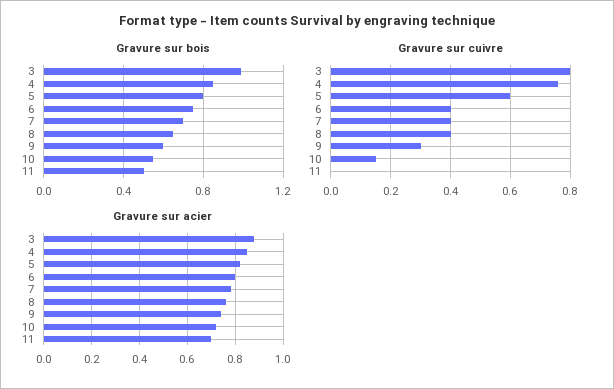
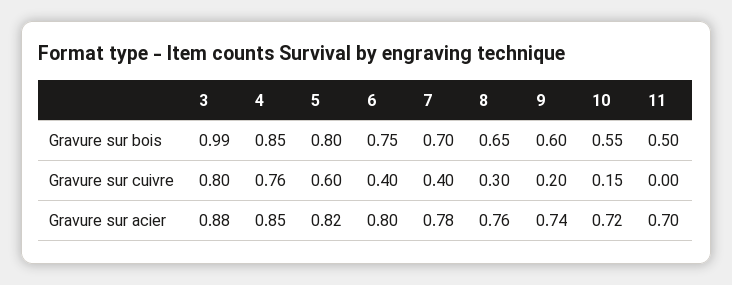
  {
    "Gravure sur bois": {
      "3": 0.99,
      "4": 0.85,
      "5": 0.8,
      "6": 0.75,
      "7": 0.7,
      "8": 0.65,
      "9": 0.6,
      "10": 0.55,
      "11": 0.5
    },
    "Gravure sur cuivre": {
      "3": 0.8,
      "4": 0.76,
      "5": 0.6,
      "6": 0.4,
      "7": 0.4,
-     "8": 0.4,
+     "8": 0.3,
-     "9": 0.3,
+     "9": 0.2,
      "10": 0.15,
      "11": 0
    },
    "Gravure sur acier": {
      "3": 0.88,
      "4": 0.85,
      "5": 0.82,
      "6": 0.8,
      "7": 0.78,
      "8": 0.76,
      "9": 0.74,
      "10": 0.72,
      "11": 0.7
    }
  }

